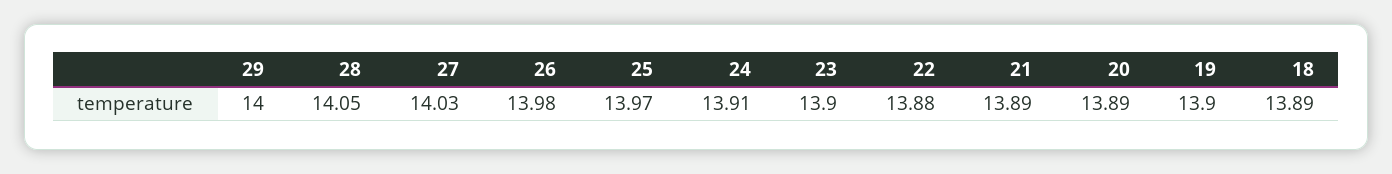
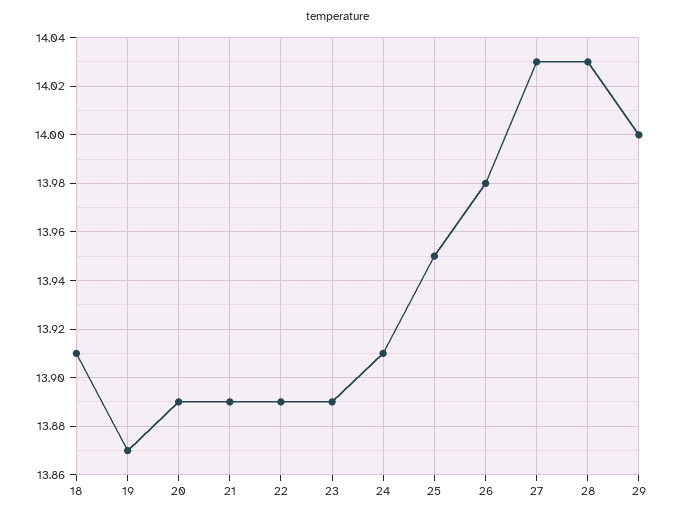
  {
    "29": 14,
-   "28": 14.05,
+   "28": 14.03,
    "27": 14.03,
    "26": 13.98,
-   "25": 13.97,
+   "25": 13.95,
    "24": 13.91,
-   "23": 13.9,
+   "23": 13.89,
-   "22": 13.88,
+   "22": 13.89,
    "21": 13.89,
    "20": 13.89,
-   "19": 13.9,
+   "19": 13.87,
-   "18": 13.89
+   "18": 13.91
  }

